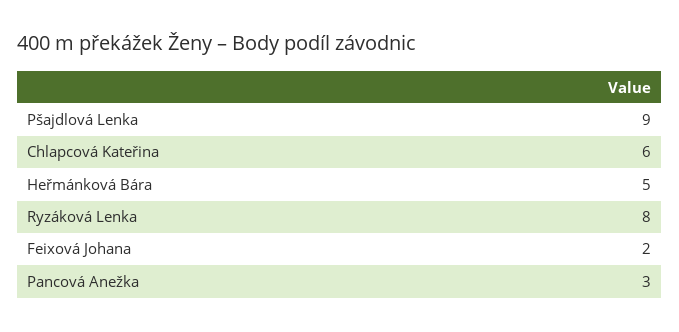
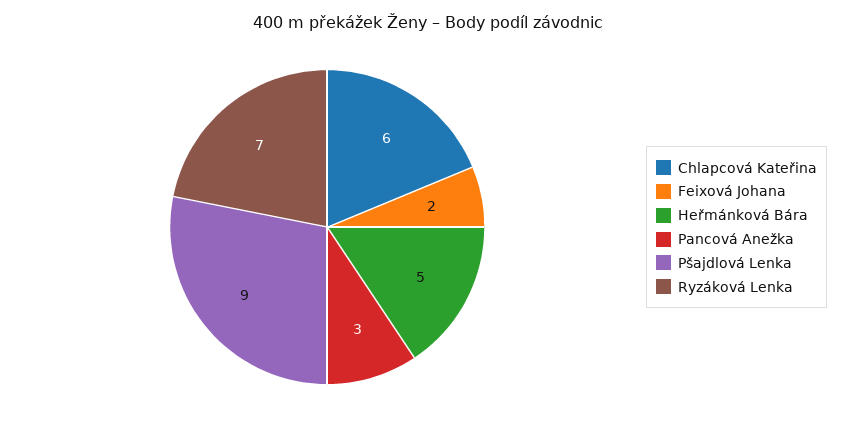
  {
    "Pšajdlová Lenka": 9,
    "Chlapcová Kateřina": 6,
    "Heřmánková Bára": 5,
-   "Ryzáková Lenka": 8,
+   "Ryzáková Lenka": 7,
    "Feixová Johana": 2,
    "Pancová Anežka": 3
  }

